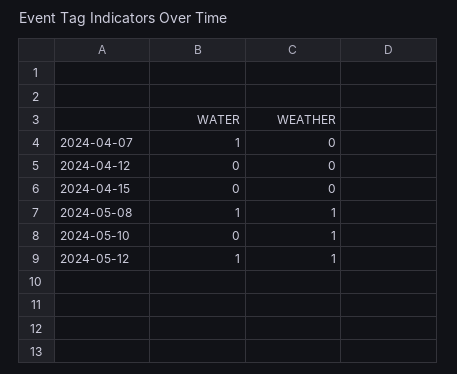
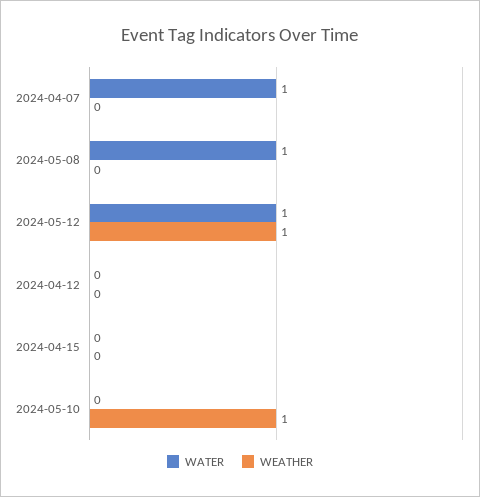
  {
    "WATER": {
      "2024-04-07": 1,
      "2024-04-12": 0,
      "2024-04-15": 0,
      "2024-05-08": 1,
      "2024-05-10": 0,
      "2024-05-12": 1
    },
    "WEATHER": {
      "2024-04-07": 0,
      "2024-04-12": 0,
      "2024-04-15": 0,
-     "2024-05-08": 1,
+     "2024-05-08": 0,
      "2024-05-10": 1,
      "2024-05-12": 1
    }
  }

